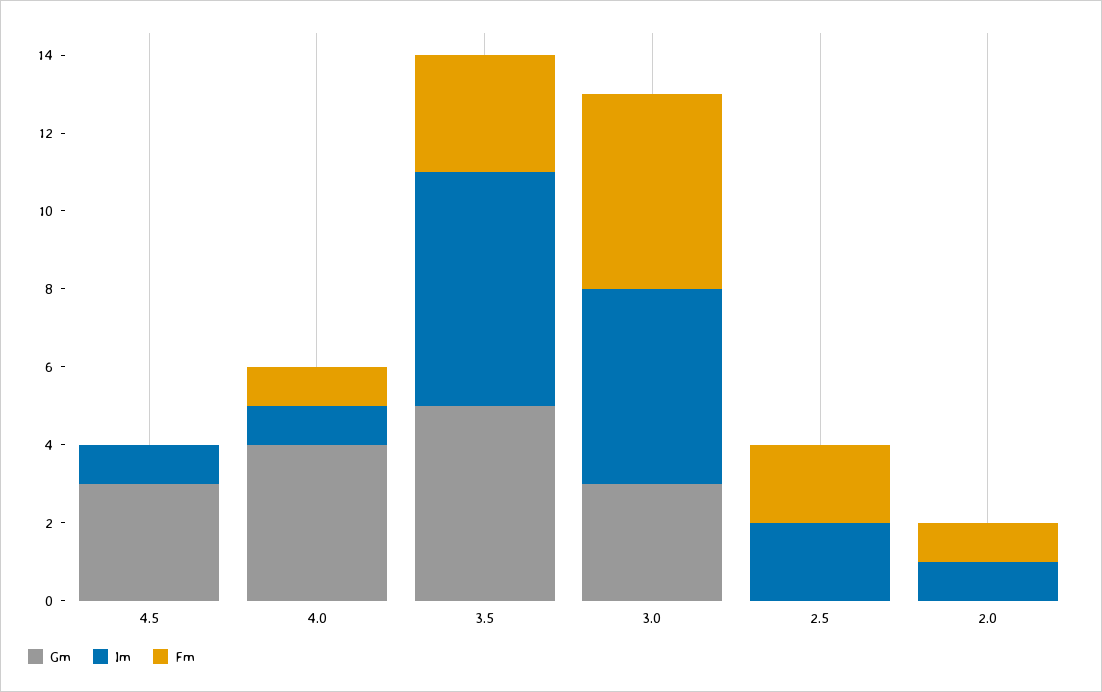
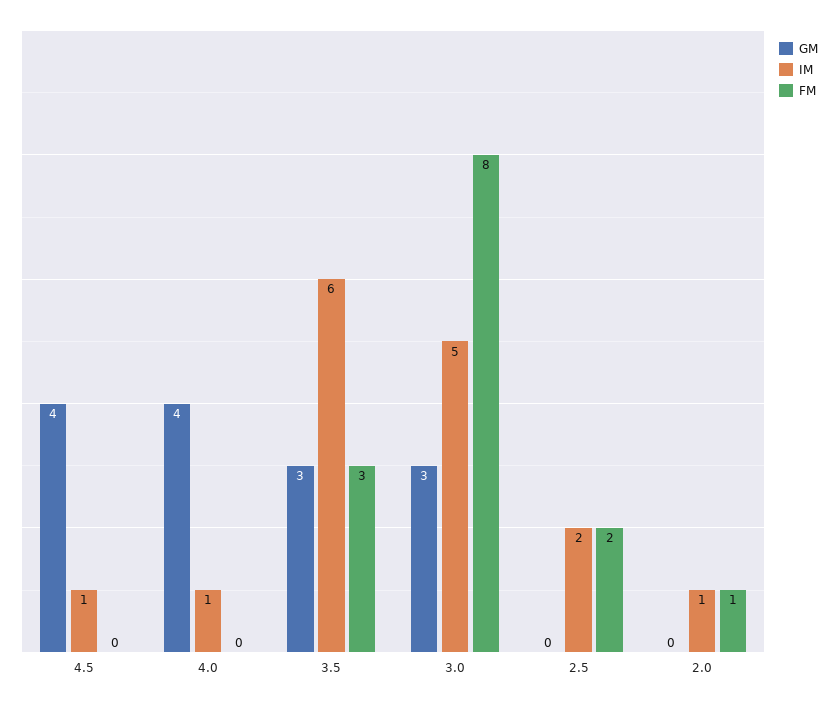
  {
    "Gm": {
-     "4.5": 3,
+     "4.5": 4,
      "4.0": 4,
-     "3.5": 5,
+     "3.5": 3,
      "3.0": 3,
      "2.5": 0,
      "2.0": 0
    },
    "Im": {
      "4.5": 1,
      "4.0": 1,
      "3.5": 6,
      "3.0": 5,
      "2.5": 2,
      "2.0": 1
    },
    "Fm": {
      "4.5": 0,
-     "4.0": 1,
+     "4.0": 0,
      "3.5": 3,
-     "3.0": 5,
+     "3.0": 8,
      "2.5": 2,
      "2.0": 1
    }
  }

